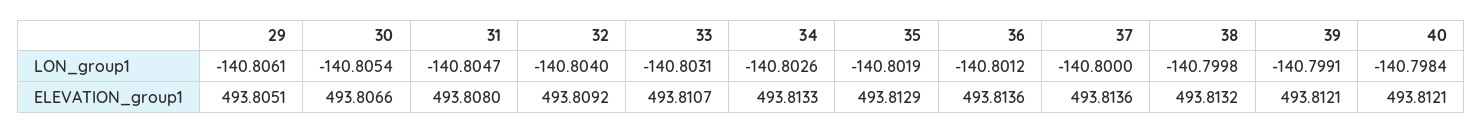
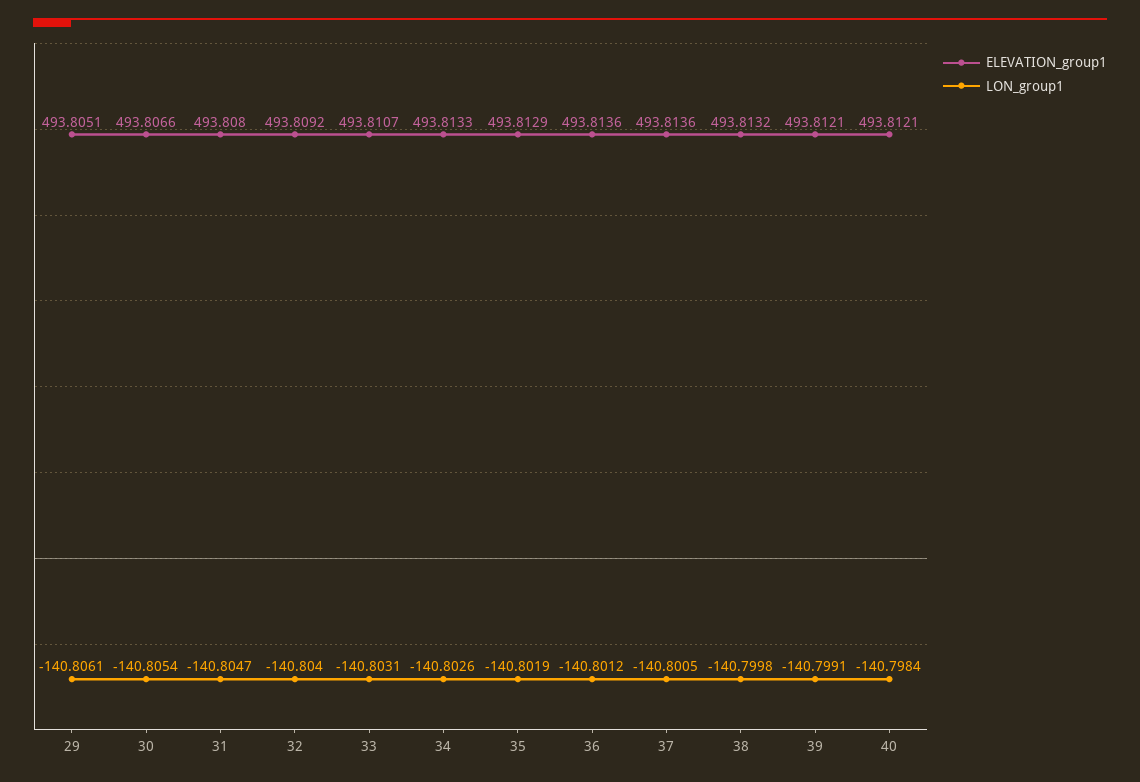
  {
    "LON_group1": {
      "29": -140.8061,
      "30": -140.8054,
      "31": -140.8047,
      "32": -140.804,
      "33": -140.8031,
      "34": -140.8026,
      "35": -140.8019,
      "36": -140.8012,
-     "37": -140.8,
+     "37": -140.8005,
      "38": -140.7998,
      "39": -140.7991,
      "40": -140.7984
    },
    "ELEVATION_group1": {
      "29": 493.8051,
      "30": 493.8066,
      "31": 493.808,
      "32": 493.8092,
      "33": 493.8107,
      "34": 493.8133,
      "35": 493.8129,
      "36": 493.8136,
      "37": 493.8136,
      "38": 493.8132,
      "39": 493.8121,
      "40": 493.8121
    }
  }

